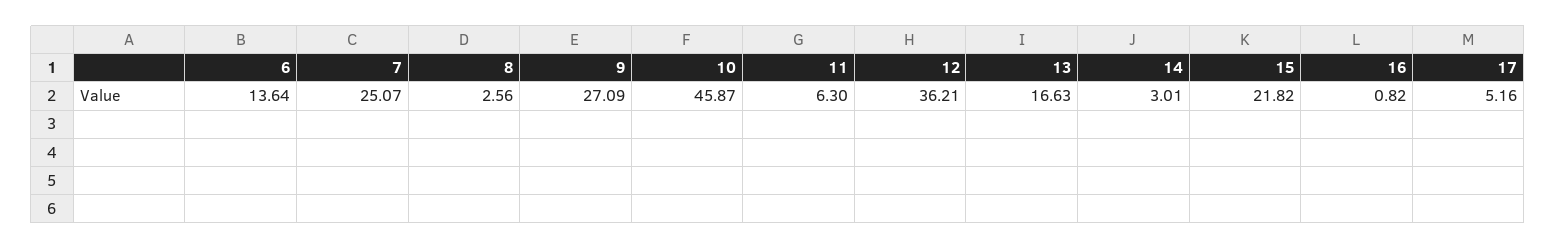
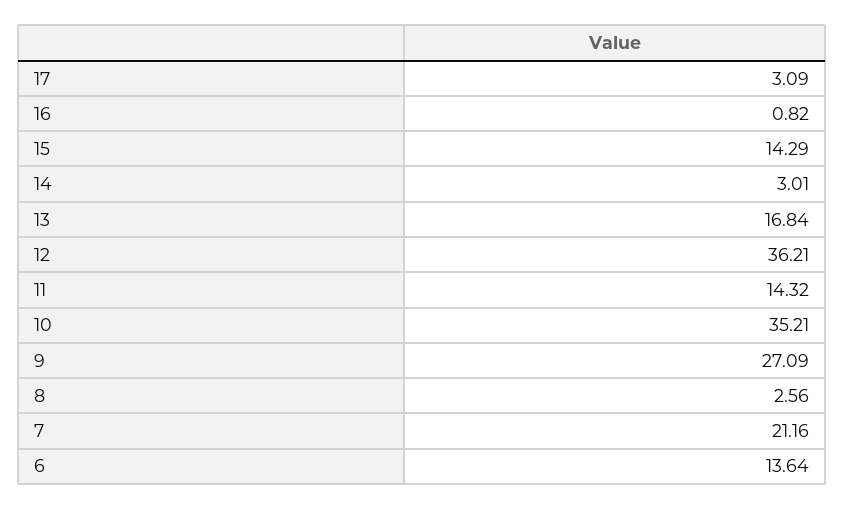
  {
    "6": 13.64,
-   "7": 25.07,
+   "7": 21.16,
    "8": 2.56,
    "9": 27.09,
-   "10": 45.87,
+   "10": 35.21,
-   "11": 6.3,
+   "11": 14.32,
    "12": 36.21,
-   "13": 16.63,
+   "13": 16.84,
    "14": 3.01,
-   "15": 21.82,
+   "15": 14.29,
    "16": 0.82,
-   "17": 5.16
+   "17": 3.09
  }

